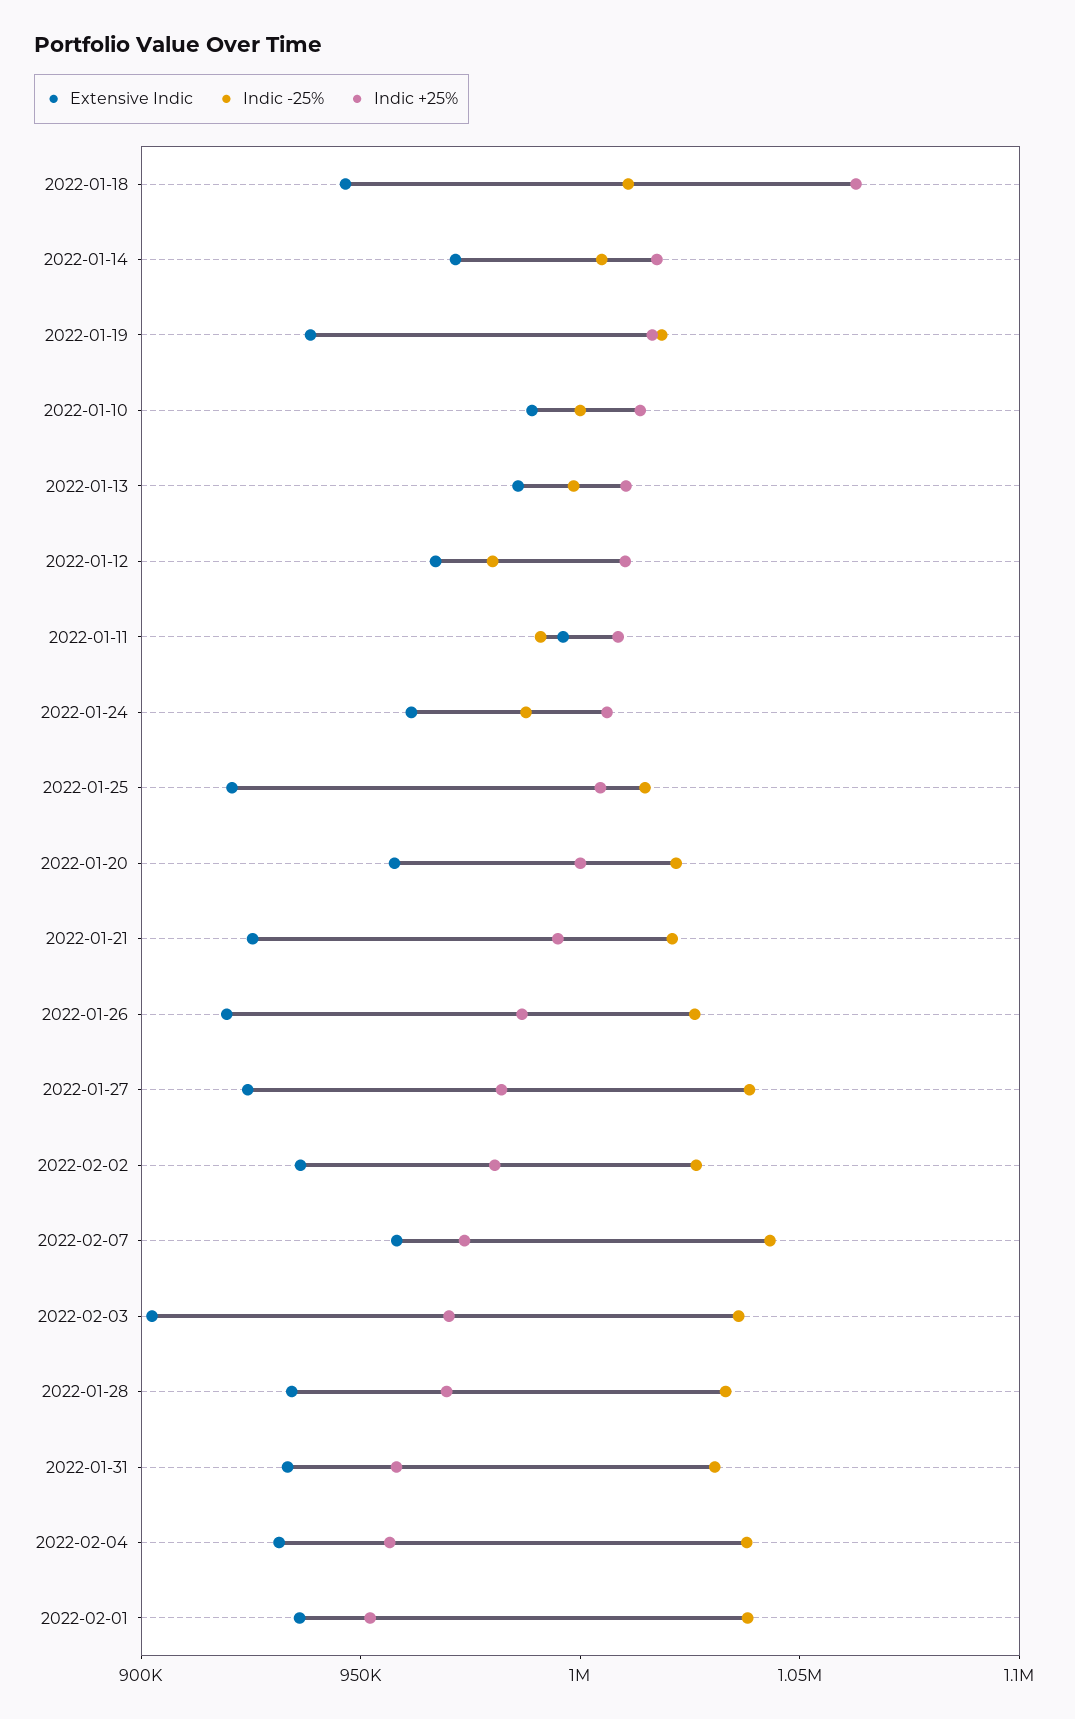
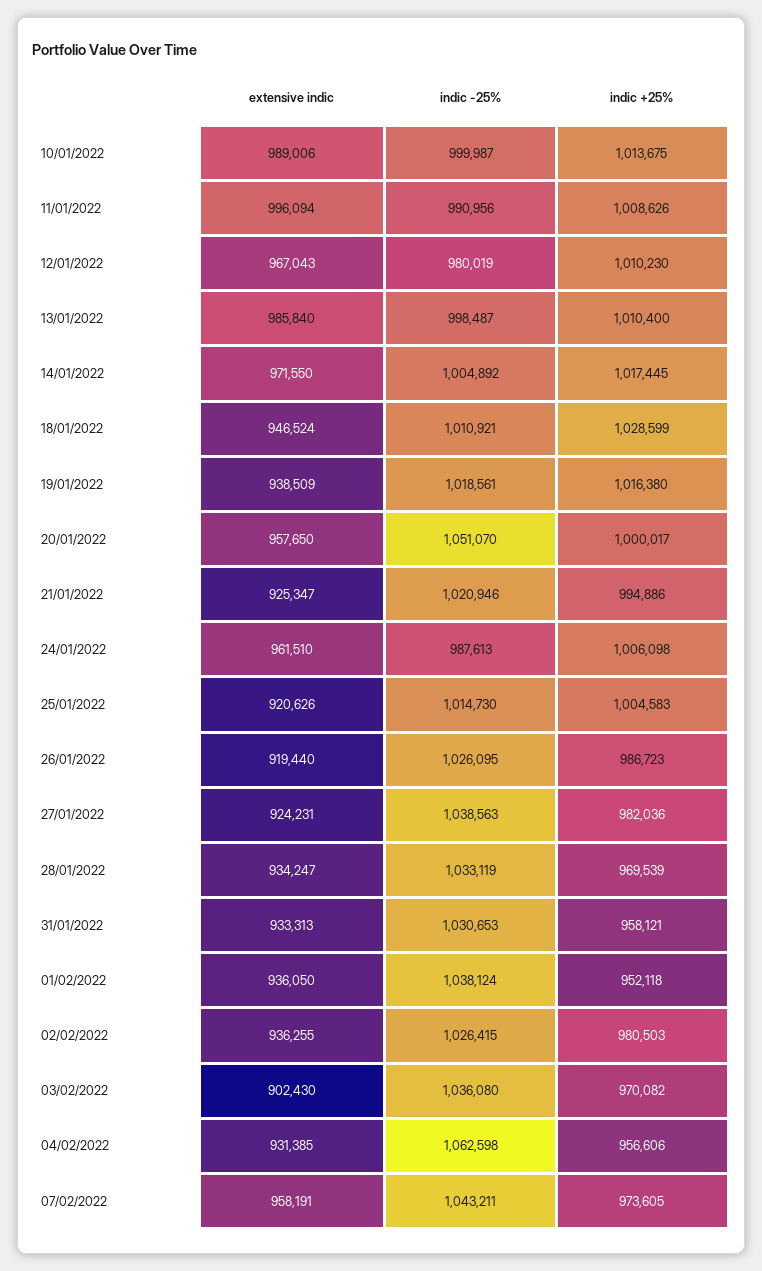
  {
    "Extensive Indic": {
      "2022-01-18": 946524,
      "2022-01-14": 971550,
      "2022-01-19": 938509,
      "2022-01-10": 989006,
      "2022-01-13": 985840,
      "2022-01-12": 967043,
      "2022-01-11": 996094,
      "2022-01-24": 961510,
      "2022-01-25": 920626,
      "2022-01-20": 957650,
      "2022-01-21": 925347,
      "2022-01-26": 919440,
      "2022-01-27": 924231,
      "2022-02-02": 936255,
      "2022-02-07": 958191,
      "2022-02-03": 902430,
      "2022-01-28": 934247,
      "2022-01-31": 933313,
      "2022-02-04": 931385,
      "2022-02-01": 936050
    },
    "Indic -25%": {
      "2022-01-18": 1010921,
      "2022-01-14": 1004892,
      "2022-01-19": 1018561,
      "2022-01-10": 999987,
      "2022-01-13": 998487,
      "2022-01-12": 980019,
      "2022-01-11": 990956,
      "2022-01-24": 987613,
      "2022-01-25": 1014730,
-     "2022-01-20": 1020000,
+     "2022-01-20": 1051070,
      "2022-01-21": 1020946,
      "2022-01-26": 1026095,
      "2022-01-27": 1038563,
      "2022-02-02": 1026415,
      "2022-02-07": 1043211,
      "2022-02-03": 1036080,
      "2022-01-28": 1033119,
      "2022-01-31": 1030653,
-     "2022-02-04": 1040000,
+     "2022-02-04": 1062598,
      "2022-02-01": 1038124
    },
    "Indic +25%": {
-     "2022-01-18": 1060000,
+     "2022-01-18": 1028599,
      "2022-01-14": 1017445,
      "2022-01-19": 1016380,
      "2022-01-10": 1013675,
      "2022-01-13": 1010400,
      "2022-01-12": 1010230,
      "2022-01-11": 1008626,
      "2022-01-24": 1006098,
      "2022-01-25": 1004583,
      "2022-01-20": 1000017,
      "2022-01-21": 994886,
      "2022-01-26": 986723,
      "2022-01-27": 982036,
      "2022-02-02": 980503,
      "2022-02-07": 973605,
      "2022-02-03": 970082,
      "2022-01-28": 969539,
      "2022-01-31": 958121,
      "2022-02-04": 956606,
      "2022-02-01": 952118
    }
  }

